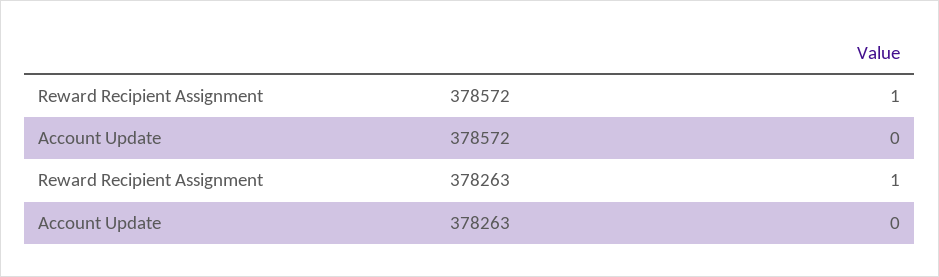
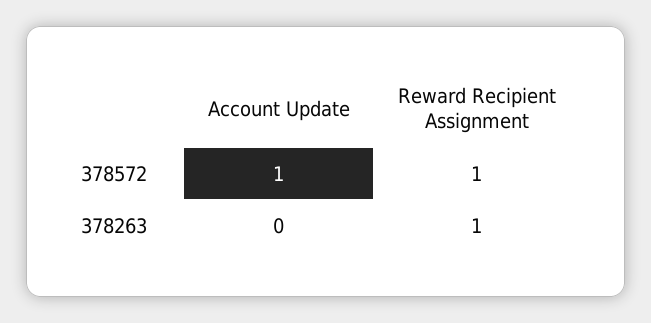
  {
    "Reward Recipient Assignment": {
      "378572": 1,
      "378263": 1
    },
    "Account Update": {
-     "378572": 0,
+     "378572": 1,
      "378263": 0
    }
  }

